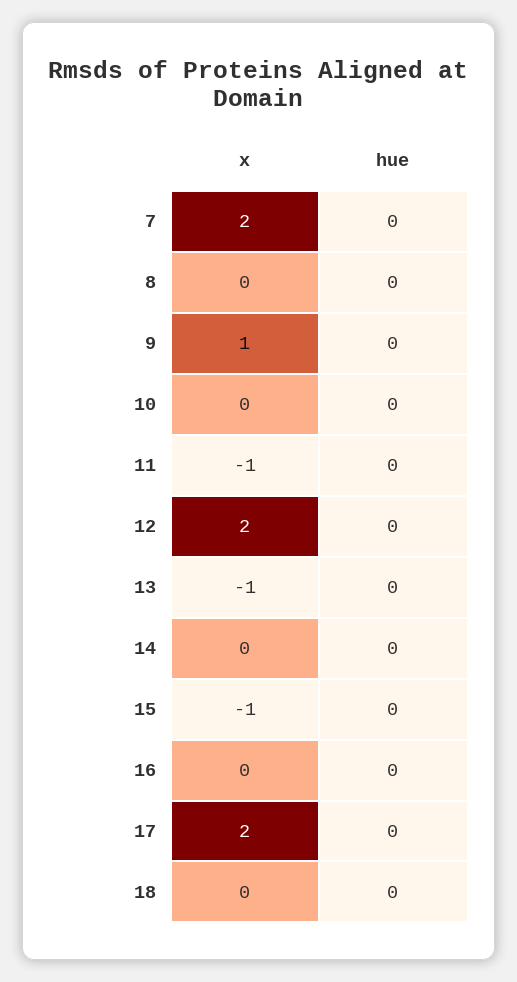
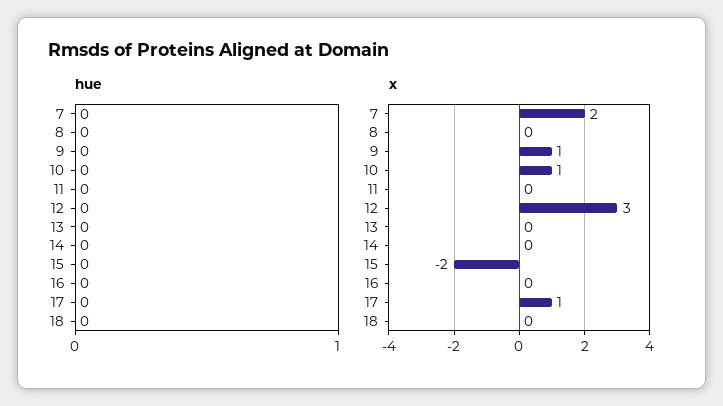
  {
    "x": {
      "7": 2,
      "8": 0,
      "9": 1,
-     "10": 0,
+     "10": 1,
-     "11": -1,
+     "11": 0,
-     "12": 2,
+     "12": 3,
-     "13": -1,
+     "13": 0,
      "14": 0,
-     "15": -1,
+     "15": -2,
      "16": 0,
-     "17": 2,
+     "17": 1,
      "18": 0
    },
    "hue": {
      "7": 0,
      "8": 0,
      "9": 0,
      "10": 0,
      "11": 0,
      "12": 0,
      "13": 0,
      "14": 0,
      "15": 0,
      "16": 0,
      "17": 0,
      "18": 0
    }
  }

